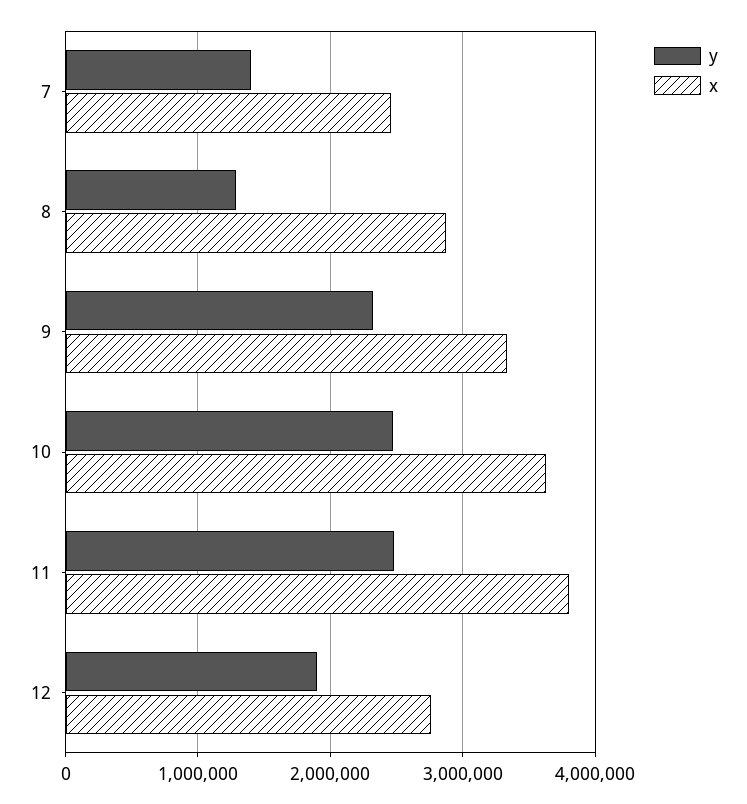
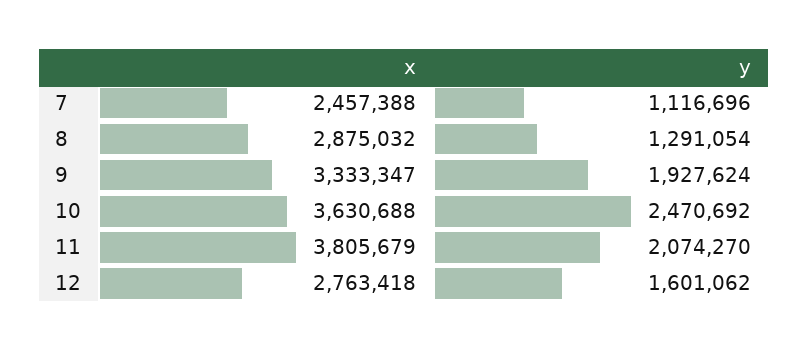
  {
    "y": {
-     "7": 1400000,
+     "7": 1116696,
      "8": 1291054,
-     "9": 2300000,
+     "9": 1927624,
      "10": 2470692,
-     "11": 2500000,
+     "11": 2074270,
-     "12": 1900000
+     "12": 1601062
    },
    "x": {
      "7": 2457388,
      "8": 2875032,
      "9": 3333347,
      "10": 3630688,
      "11": 3805679,
      "12": 2763418
    }
  }

